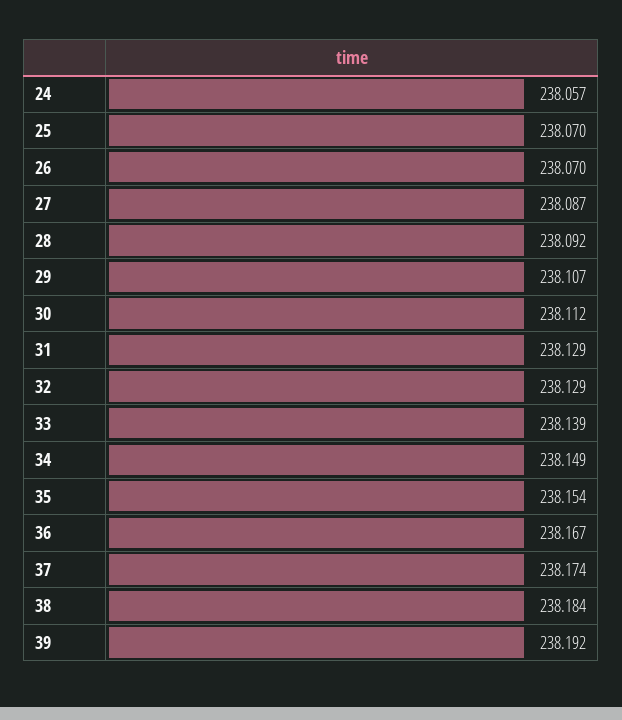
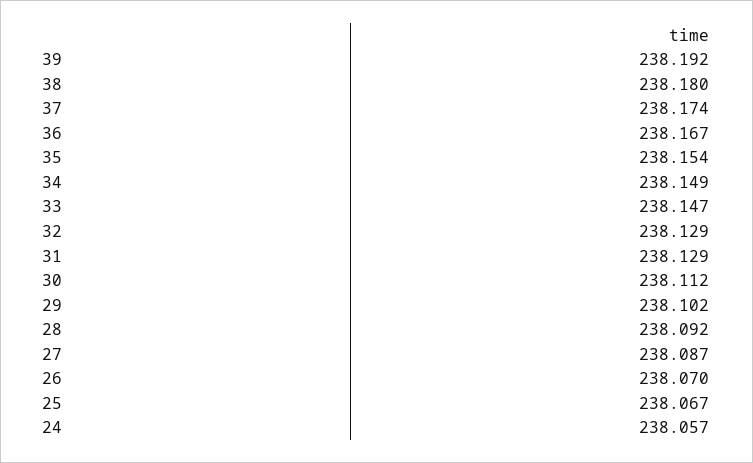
  {
    "24": 238.057,
-   "25": 238.07,
+   "25": 238.067,
    "26": 238.07,
    "27": 238.087,
    "28": 238.092,
-   "29": 238.107,
+   "29": 238.102,
    "30": 238.112,
    "31": 238.129,
    "32": 238.129,
-   "33": 238.139,
+   "33": 238.147,
    "34": 238.149,
    "35": 238.154,
    "36": 238.167,
    "37": 238.174,
-   "38": 238.184,
+   "38": 238.18,
    "39": 238.192
  }

